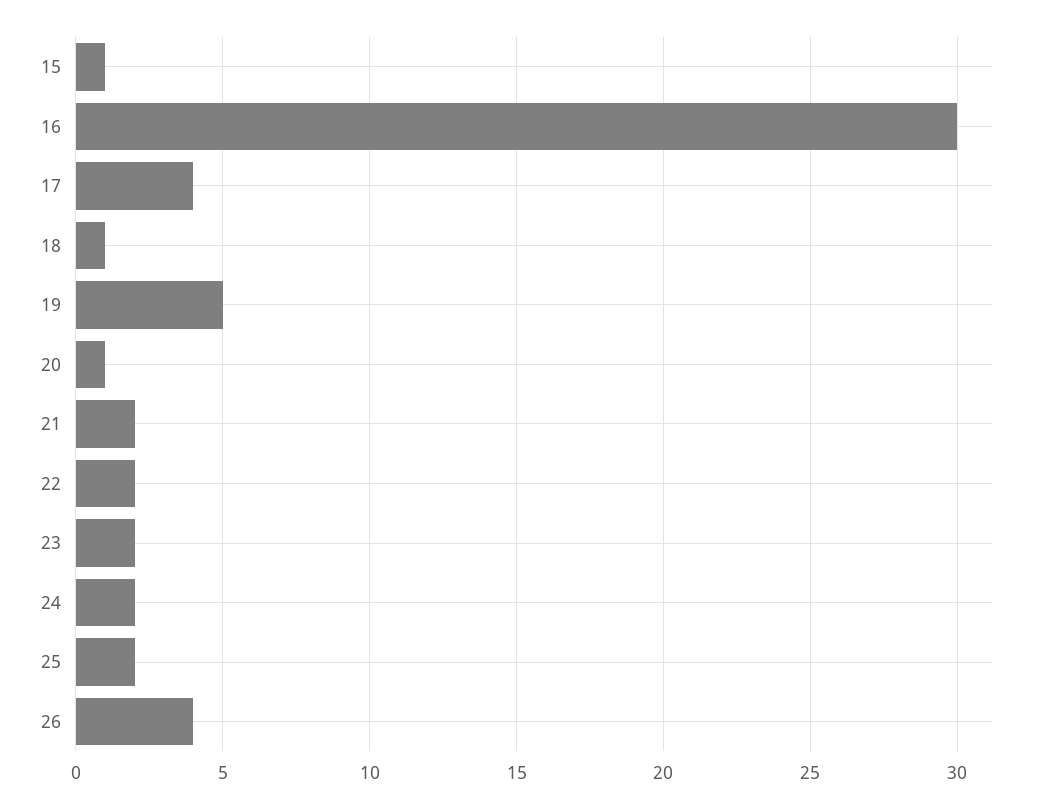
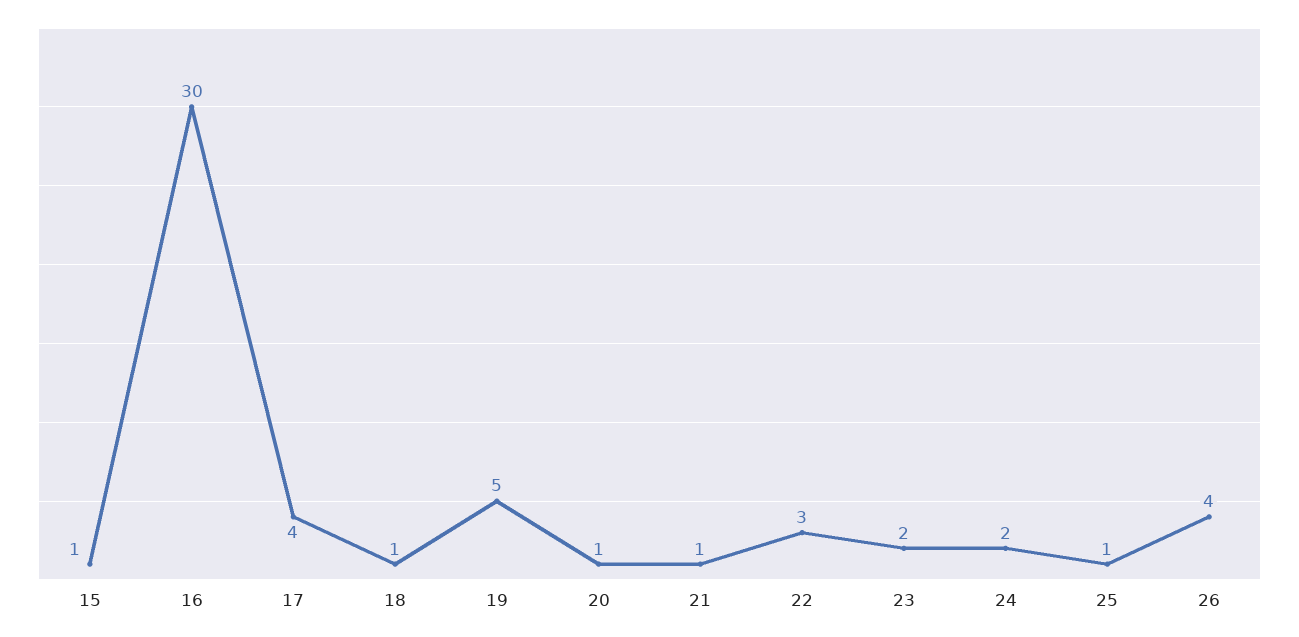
  {
    "15": 1,
    "16": 30,
    "17": 4,
    "18": 1,
    "19": 5,
    "20": 1,
-   "21": 2,
+   "21": 1,
-   "22": 2,
+   "22": 3,
    "23": 2,
    "24": 2,
-   "25": 2,
+   "25": 1,
    "26": 4
  }

